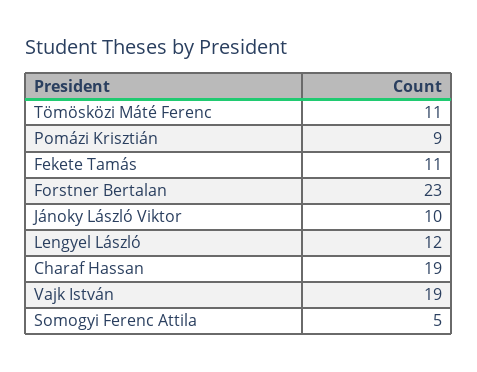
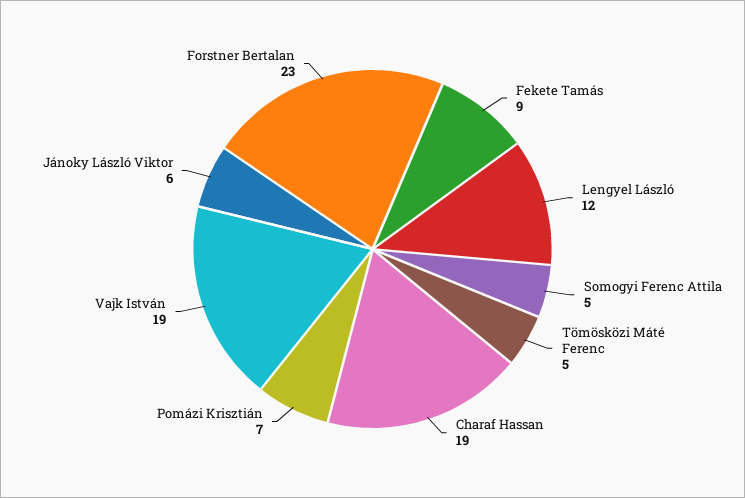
  {
-   "Tömösközi Máté Ferenc": 11,
+   "Tömösközi Máté Ferenc": 5,
-   "Pomázi Krisztián": 9,
+   "Pomázi Krisztián": 7,
-   "Fekete Tamás": 11,
+   "Fekete Tamás": 9,
    "Forstner Bertalan": 23,
-   "Jánoky László Viktor": 10,
+   "Jánoky László Viktor": 6,
    "Lengyel László": 12,
    "Charaf Hassan": 19,
    "Vajk István": 19,
    "Somogyi Ferenc Attila": 5
  }

